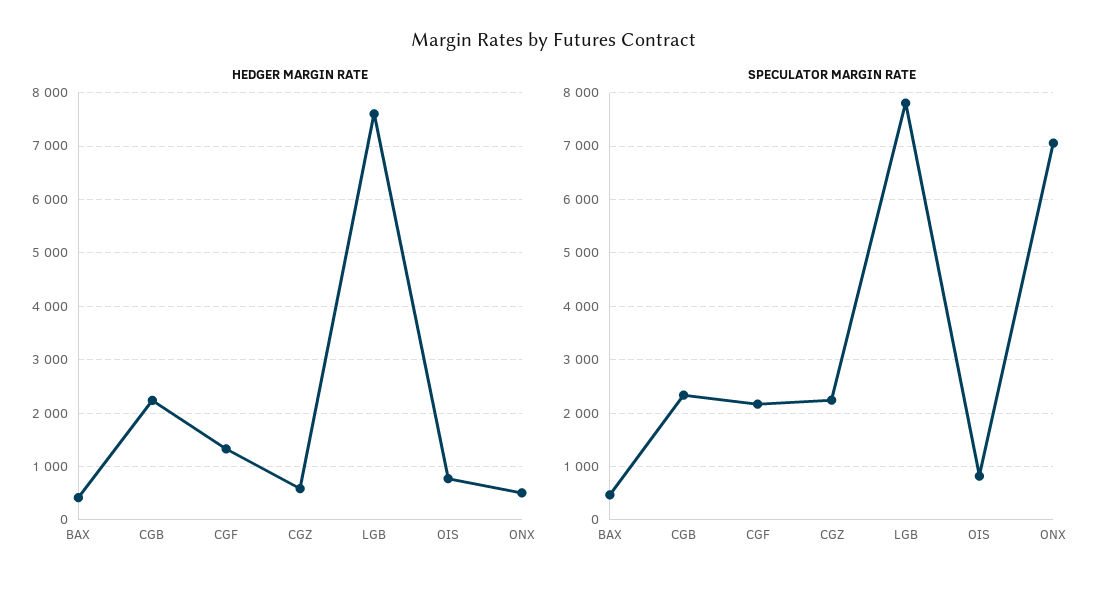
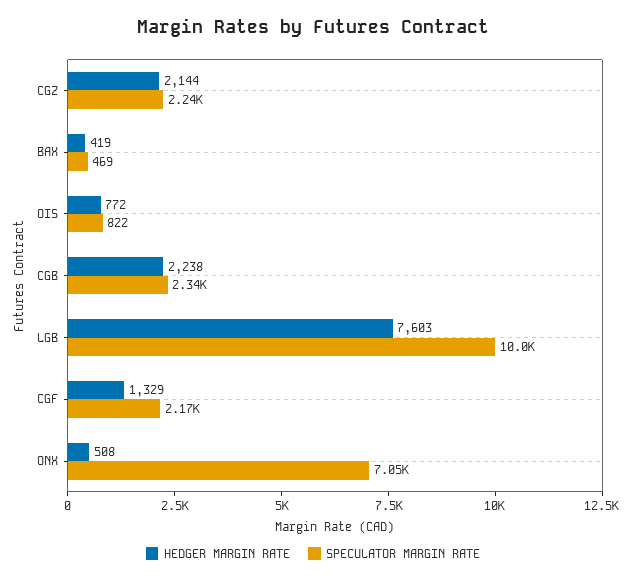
  {
    "HEDGER MARGIN RATE": {
      "BAX": 419,
      "CGB": 2238,
      "CGF": 1329,
-     "CGZ": 600,
+     "CGZ": 2144,
      "LGB": 7603,
      "OIS": 772,
      "ONX": 508
    },
    "SPECULATOR MARGIN RATE": {
      "BAX": 469,
      "CGB": 2340,
      "CGF": 2170,
      "CGZ": 2240,
-     "LGB": 7800,
+     "LGB": 10000,
      "OIS": 822,
      "ONX": 7050
    }
  }

